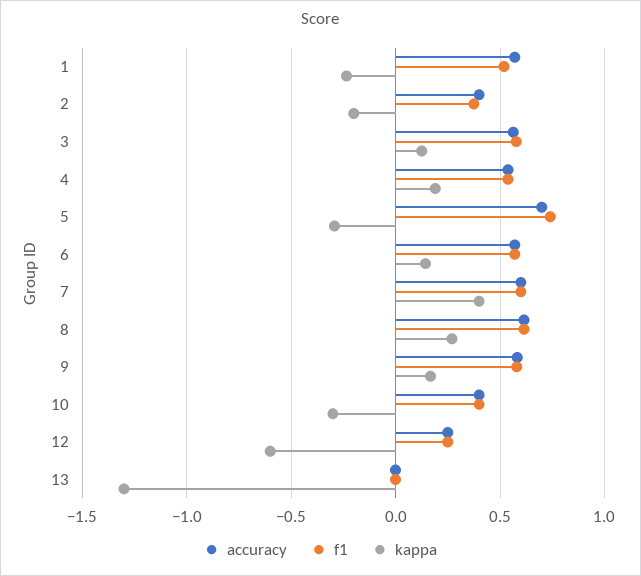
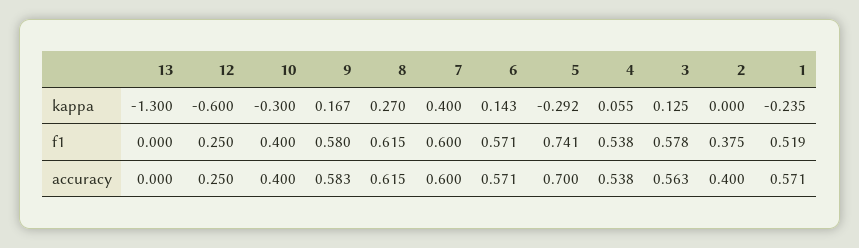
  {
    "accuracy": {
      "1": 0.571,
      "2": 0.4,
      "3": 0.563,
      "4": 0.538,
      "5": 0.7,
      "6": 0.571,
      "7": 0.6,
      "8": 0.615,
      "9": 0.583,
      "10": 0.4,
      "12": 0.25,
      "13": 0
    },
    "f1": {
      "1": 0.519,
      "2": 0.375,
      "3": 0.578,
      "4": 0.538,
      "5": 0.741,
      "6": 0.571,
      "7": 0.6,
      "8": 0.615,
      "9": 0.58,
      "10": 0.4,
      "12": 0.25,
      "13": 0
    },
    "kappa": {
      "1": -0.235,
-     "2": -0.2,
+     "2": 0,
      "3": 0.125,
-     "4": 0.2,
+     "4": 0.055,
      "5": -0.292,
      "6": 0.143,
      "7": 0.4,
      "8": 0.27,
      "9": 0.167,
      "10": -0.3,
      "12": -0.6,
      "13": -1.3
    }
  }

